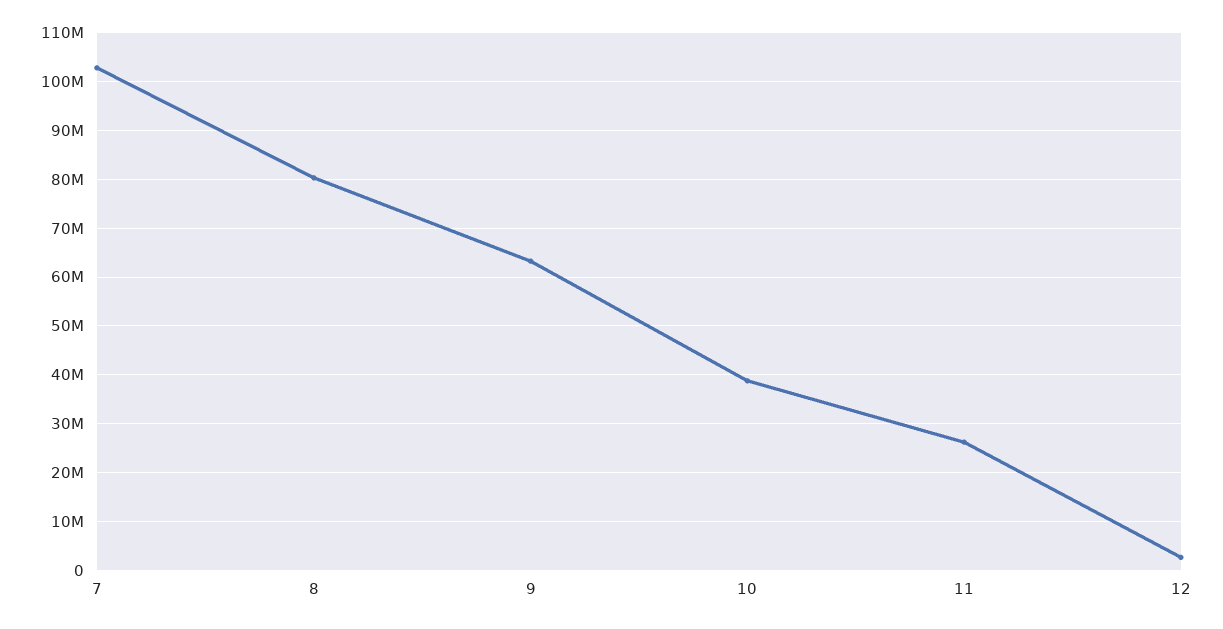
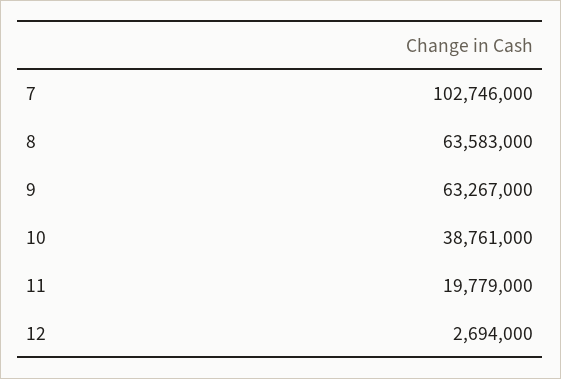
  {
    "7": 102746000,
-   "8": 80000000,
+   "8": 63583000,
    "9": 63267000,
    "10": 38761000,
-   "11": 26000000,
+   "11": 19779000,
    "12": 2694000
  }

